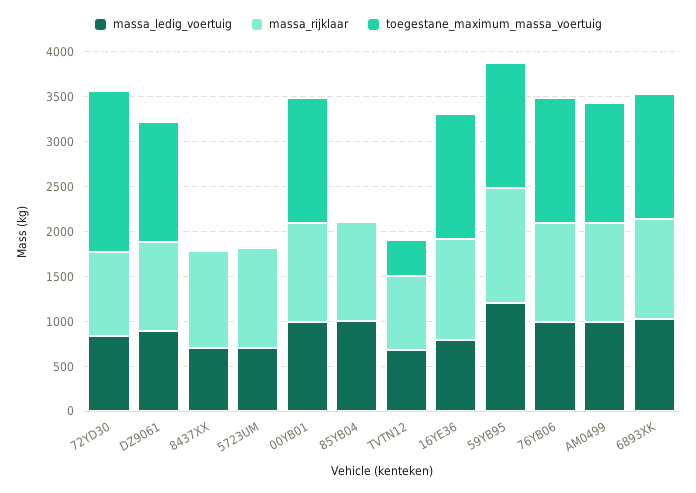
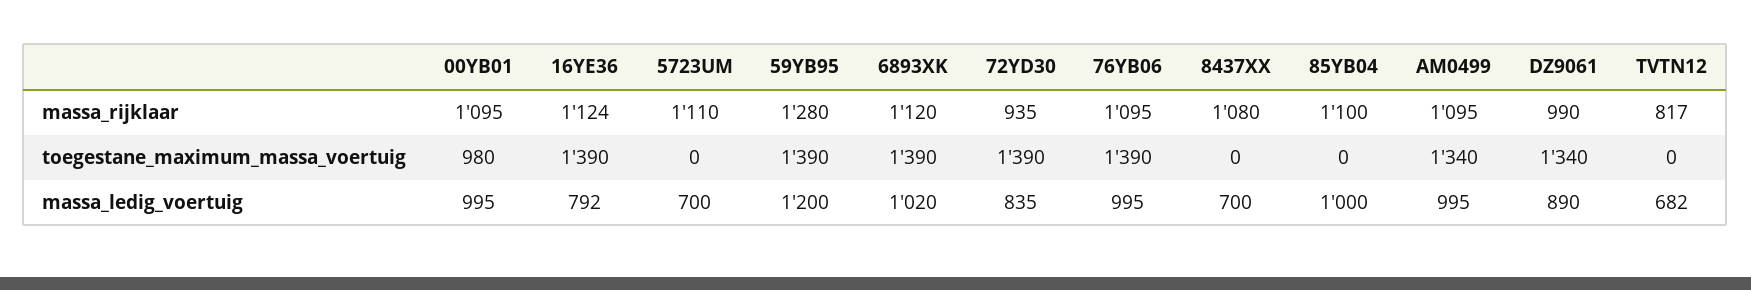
  {
    "massa_ledig_voertuig": {
      "72YD30": 835,
      "DZ9061": 890,
      "8437XX": 700,
      "5723UM": 700,
      "00YB01": 995,
      "85YB04": 1000,
      "TVTN12": 682,
      "16YE36": 792,
      "59YB95": 1200,
      "76YB06": 995,
      "AM0499": 995,
      "6893XK": 1020
    },
    "massa_rijklaar": {
      "72YD30": 935,
      "DZ9061": 990,
      "8437XX": 1080,
      "5723UM": 1110,
      "00YB01": 1095,
      "85YB04": 1100,
      "TVTN12": 817,
      "16YE36": 1124,
      "59YB95": 1280,
      "76YB06": 1095,
      "AM0499": 1095,
      "6893XK": 1120
    },
    "toegestane_maximum_massa_voertuig": {
-     "72YD30": 1800,
+     "72YD30": 1390,
      "DZ9061": 1340,
      "8437XX": 0,
      "5723UM": 0,
-     "00YB01": 1400,
+     "00YB01": 980,
      "85YB04": 0,
-     "TVTN12": 400,
+     "TVTN12": 0,
      "16YE36": 1390,
      "59YB95": 1390,
      "76YB06": 1390,
      "AM0499": 1340,
      "6893XK": 1390
    }
  }

